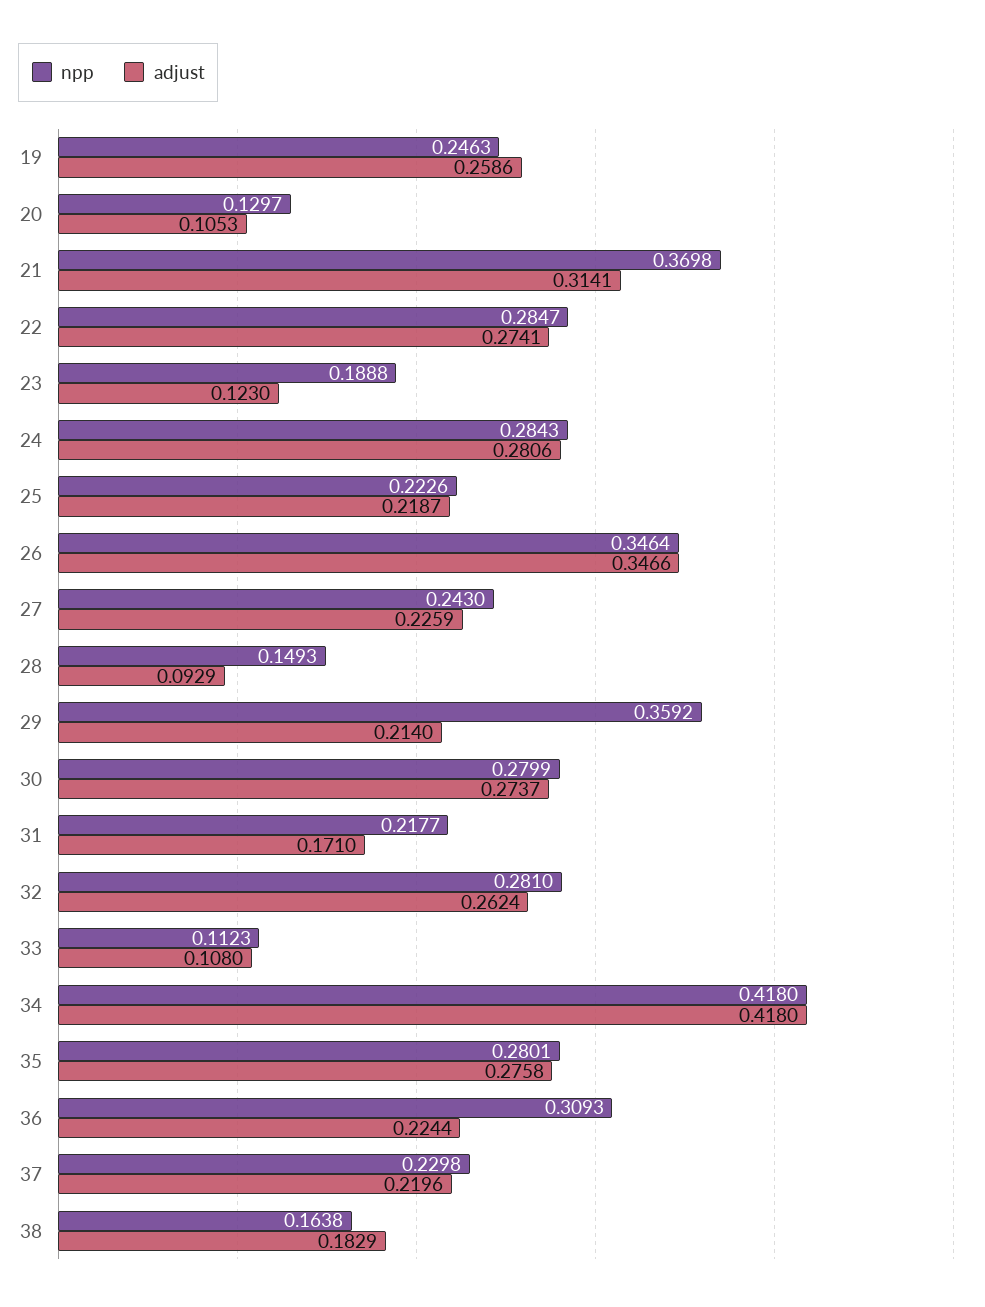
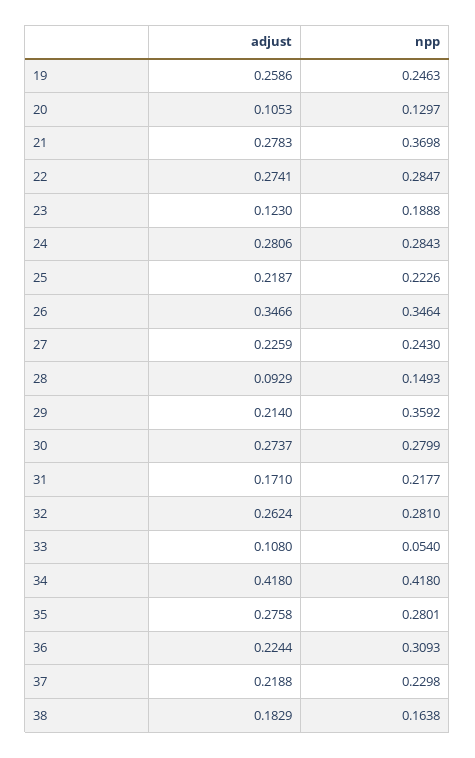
  {
    "npp": {
      "19": 0.2463,
      "20": 0.1297,
      "21": 0.3698,
      "22": 0.2847,
      "23": 0.1888,
      "24": 0.2843,
      "25": 0.2226,
      "26": 0.3464,
      "27": 0.243,
      "28": 0.1493,
      "29": 0.3592,
      "30": 0.2799,
      "31": 0.2177,
      "32": 0.281,
-     "33": 0.1123,
+     "33": 0.054,
      "34": 0.418,
      "35": 0.2801,
      "36": 0.3093,
      "37": 0.2298,
      "38": 0.1638
    },
    "adjust": {
      "19": 0.2586,
      "20": 0.1053,
-     "21": 0.3141,
+     "21": 0.2783,
      "22": 0.2741,
      "23": 0.123,
      "24": 0.2806,
      "25": 0.2187,
      "26": 0.3466,
      "27": 0.2259,
      "28": 0.0929,
      "29": 0.214,
      "30": 0.2737,
      "31": 0.171,
      "32": 0.2624,
      "33": 0.108,
      "34": 0.418,
      "35": 0.2758,
      "36": 0.2244,
-     "37": 0.2196,
+     "37": 0.2188,
      "38": 0.1829
    }
  }

